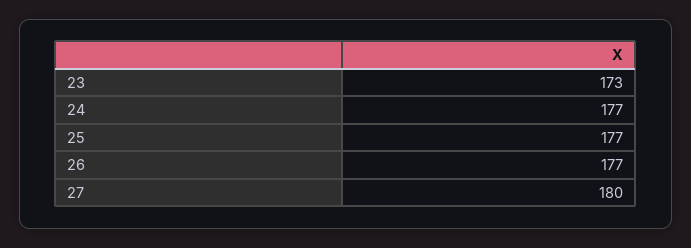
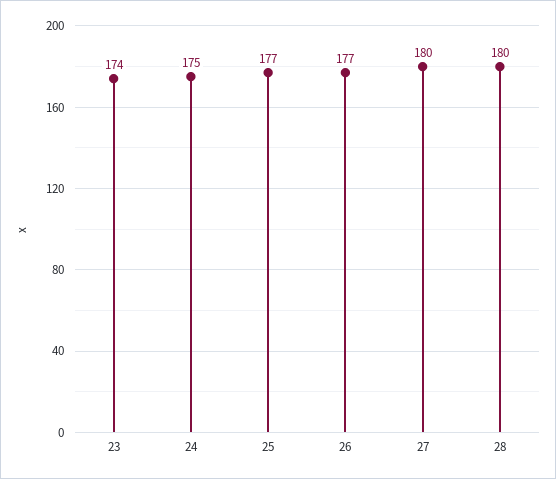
  {
-   "23": 173,
+   "23": 174,
-   "24": 177,
+   "24": 175,
    "25": 177,
    "26": 177,
-   "27": 180
+   "27": 180,
+   "28": 180
  }

